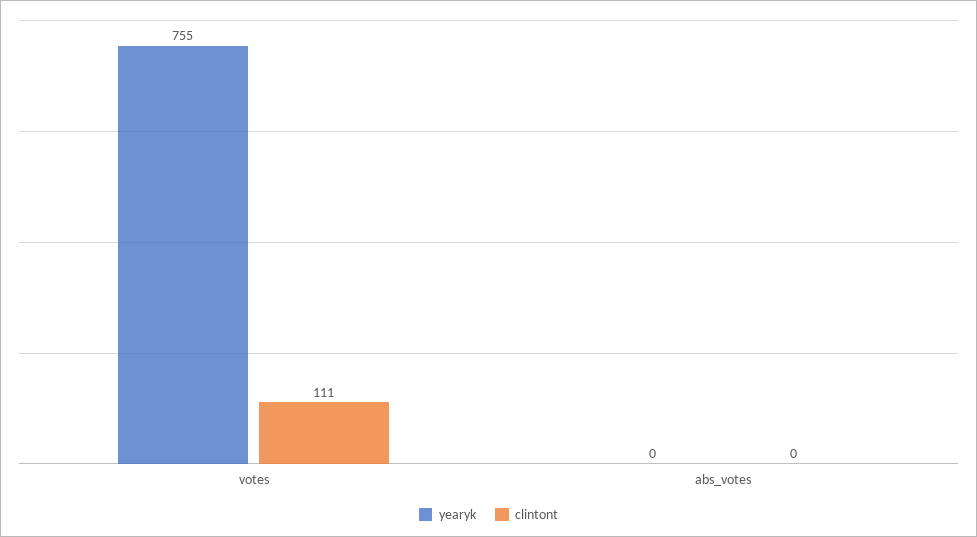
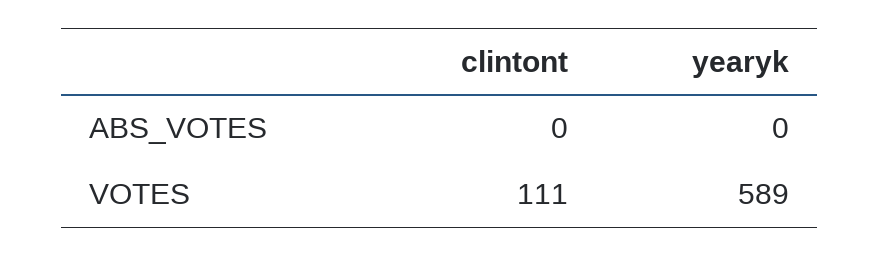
  {
    "yearyk": {
-     "votes": 755,
+     "votes": 589,
      "abs_votes": 0
    },
    "clintont": {
      "votes": 111,
      "abs_votes": 0
    }
  }

